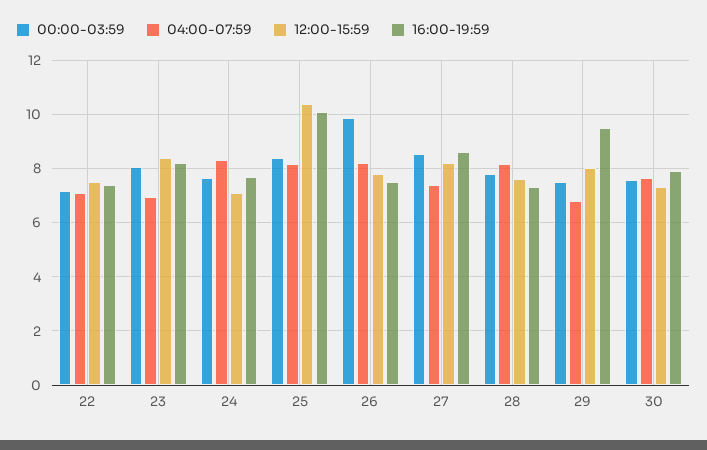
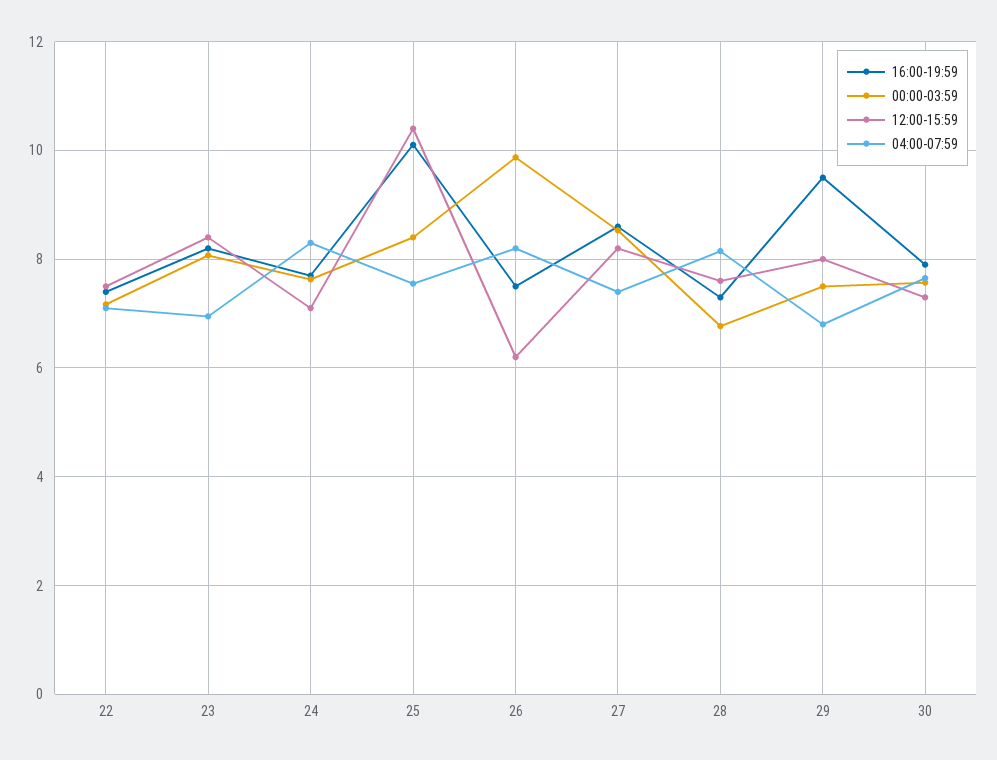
  {
    "00:00-03:59": {
      "22": 7.2,
      "23": 8,
      "24": 7.6,
      "25": 8.4,
      "26": 9.8,
      "27": 8.6,
-     "28": 7.75,
+     "28": 6.8,
      "29": 7.6,
      "30": 7.6
    },
    "04:00-07:59": {
      "22": 7.2,
      "23": 7,
      "24": 8.4,
-     "25": 8.25,
+     "25": 7.6,
      "26": 8.2,
      "27": 7.4,
      "28": 8.2,
      "29": 6.8,
      "30": 7.6
    },
    "12:00-15:59": {
      "22": 7.6,
      "23": 8.4,
      "24": 7.2,
      "25": 10.4,
-     "26": 7.75,
+     "26": 6.2,
      "27": 8.2,
      "28": 7.6,
      "29": 8,
      "30": 7.4
    },
    "16:00-19:59": {
      "22": 7.4,
      "23": 8.2,
      "24": 7.8,
      "25": 10.2,
      "26": 7.6,
      "27": 8.6,
      "28": 7.4,
      "29": 9.6,
      "30": 8
    }
  }

